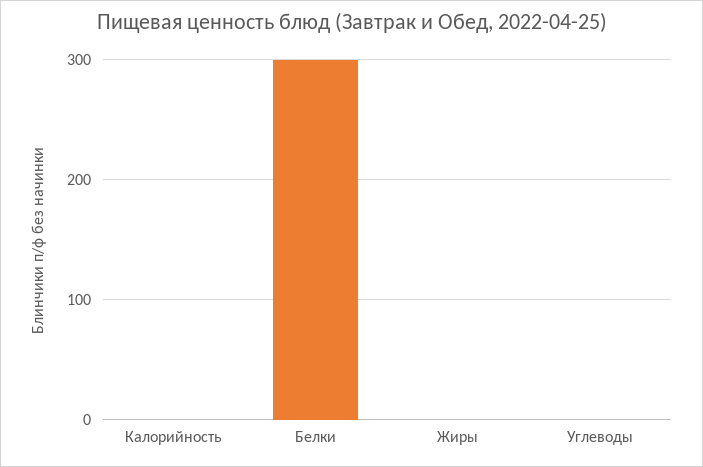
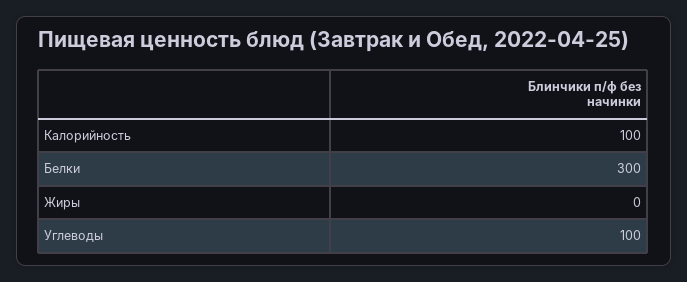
  {
-   "Калорийность": 0,
+   "Калорийность": 100,
    "Белки": 300,
    "Жиры": 0,
-   "Углеводы": 0
+   "Углеводы": 100
  }

